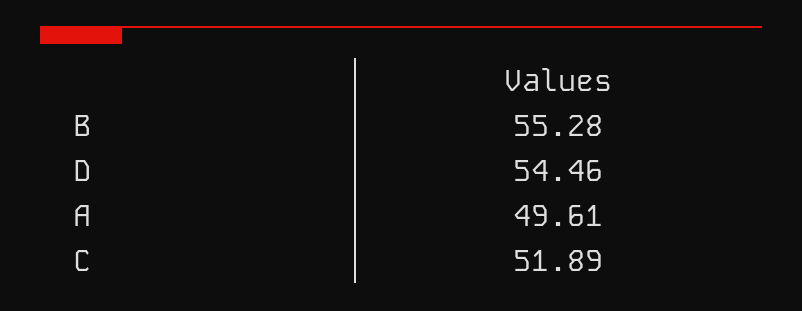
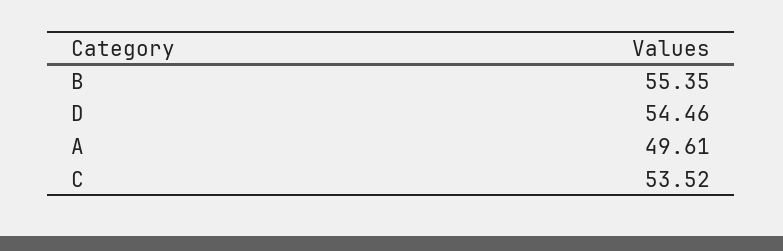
  {
-   "B": 55.28,
+   "B": 55.35,
    "D": 54.46,
    "A": 49.61,
-   "C": 51.89
+   "C": 53.52
  }

